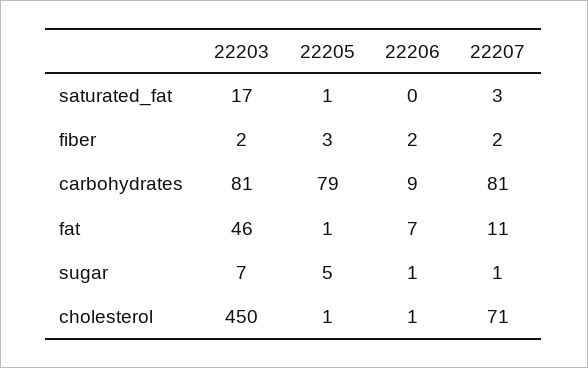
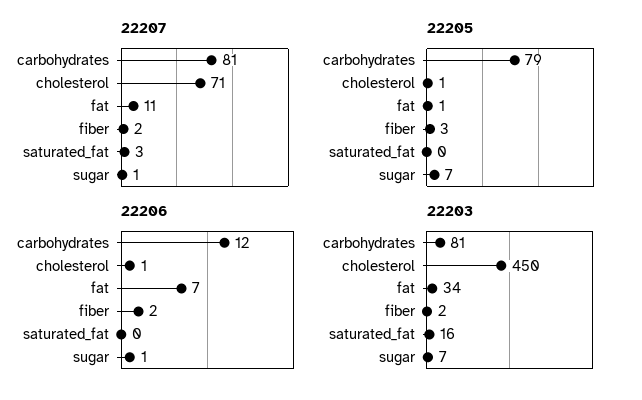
  {
    "22203": {
-     "saturated_fat": 17,
+     "saturated_fat": 16,
      "fiber": 2,
      "carbohydrates": 81,
-     "fat": 46,
+     "fat": 34,
      "sugar": 7,
      "cholesterol": 450
    },
    "22205": {
-     "saturated_fat": 1,
+     "saturated_fat": 0,
      "fiber": 3,
      "carbohydrates": 79,
      "fat": 1,
-     "sugar": 5,
+     "sugar": 7,
      "cholesterol": 1
    },
    "22206": {
      "saturated_fat": 0,
      "fiber": 2,
-     "carbohydrates": 9,
+     "carbohydrates": 12,
      "fat": 7,
      "sugar": 1,
      "cholesterol": 1
    },
    "22207": {
      "saturated_fat": 3,
      "fiber": 2,
      "carbohydrates": 81,
      "fat": 11,
      "sugar": 1,
      "cholesterol": 71
    }
  }

